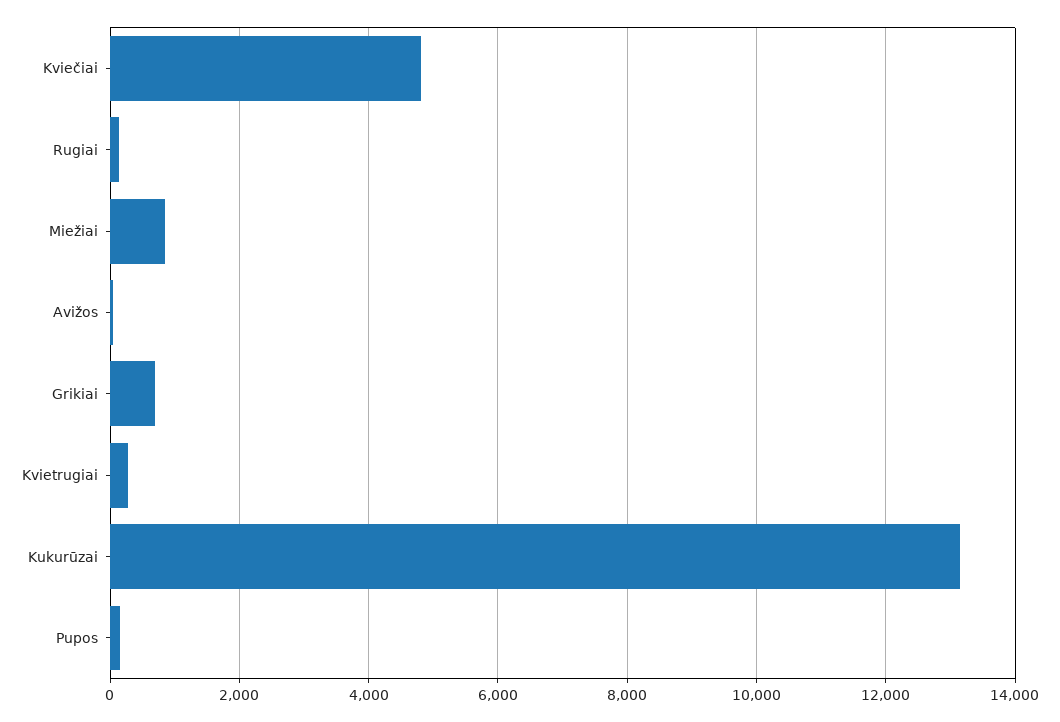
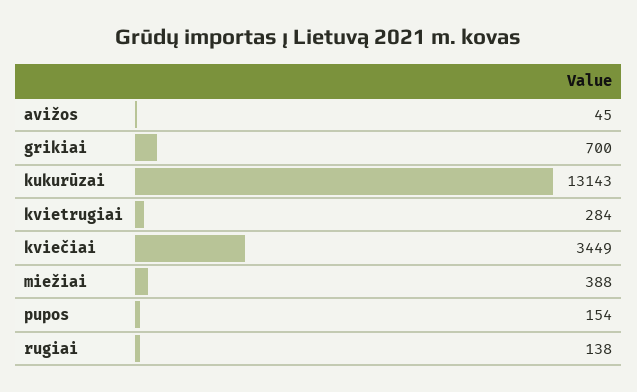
  {
-   "Kviečiai": 4800,
+   "Kviečiai": 3449,
    "Rugiai": 138,
-   "Miežiai": 800,
+   "Miežiai": 388,
    "Avižos": 45,
    "Grikiai": 700,
    "Kvietrugiai": 284,
    "Kukurūzai": 13143,
    "Pupos": 154
  }

